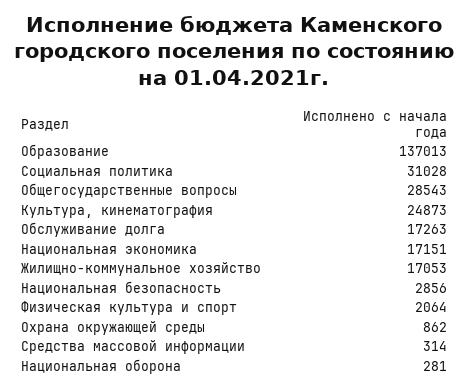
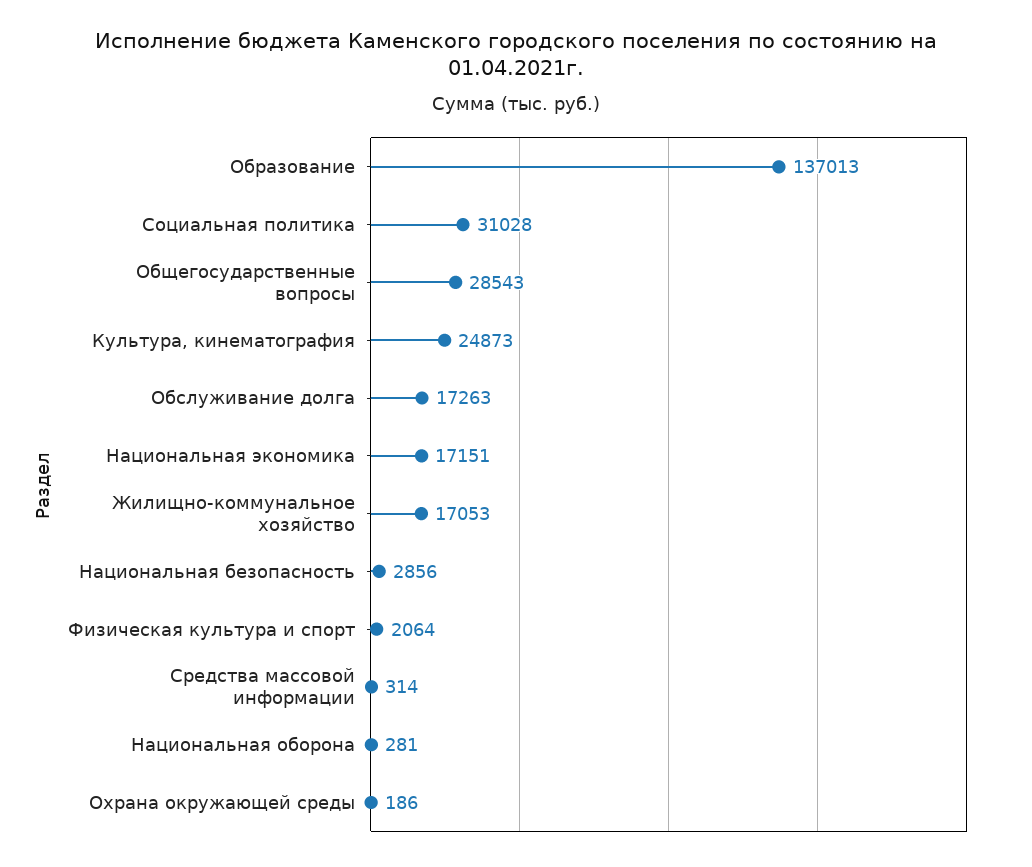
  {
    "Образование": 137013,
    "Социальная политика": 31028,
    "Общегосударственные вопросы": 28543,
    "Культура, кинематография": 24873,
    "Обслуживание долга": 17263,
    "Национальная экономика": 17151,
    "Жилищно-коммунальное хозяйство": 17053,
    "Национальная безопасность": 2856,
    "Физическая культура и спорт": 2064,
-   "Охрана окружающей среды": 862,
+   "Охрана окружающей среды": 186,
    "Средства массовой информации": 314,
    "Национальная оборона": 281
  }

